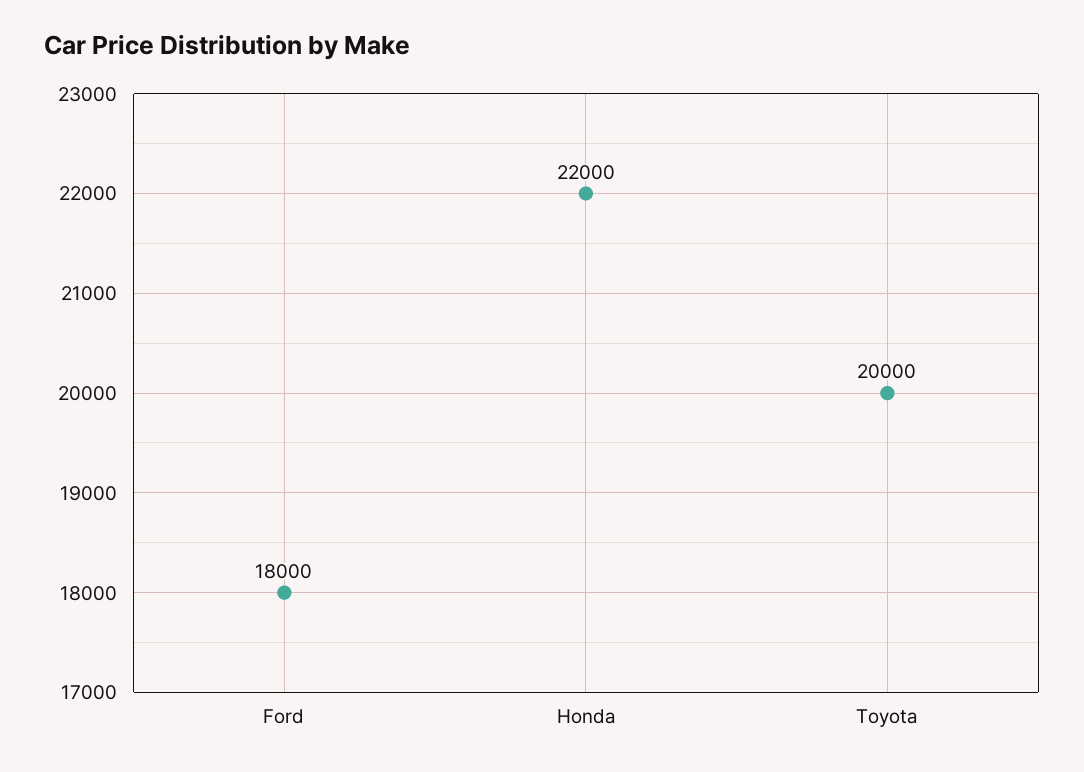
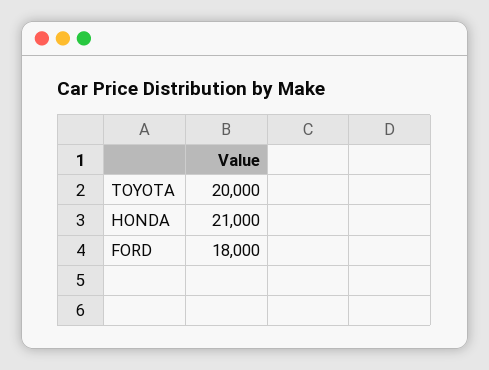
  {
    "Ford": 18000,
-   "Honda": 22000,
+   "Honda": 21000,
    "Toyota": 20000
  }

